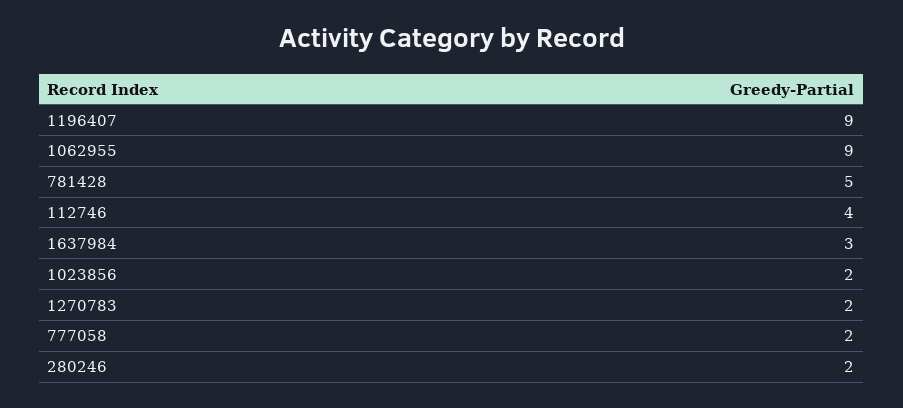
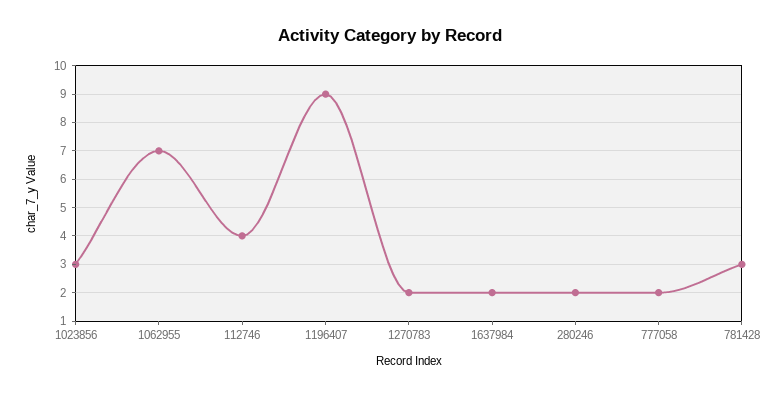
  {
    "1196407": 9,
-   "1062955": 9,
+   "1062955": 7,
-   "781428": 5,
+   "781428": 3,
    "112746": 4,
-   "1637984": 3,
+   "1637984": 2,
-   "1023856": 2,
+   "1023856": 3,
    "1270783": 2,
    "777058": 2,
    "280246": 2
  }

